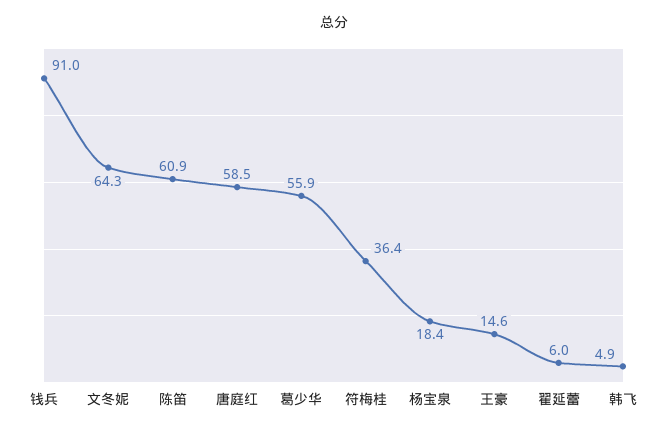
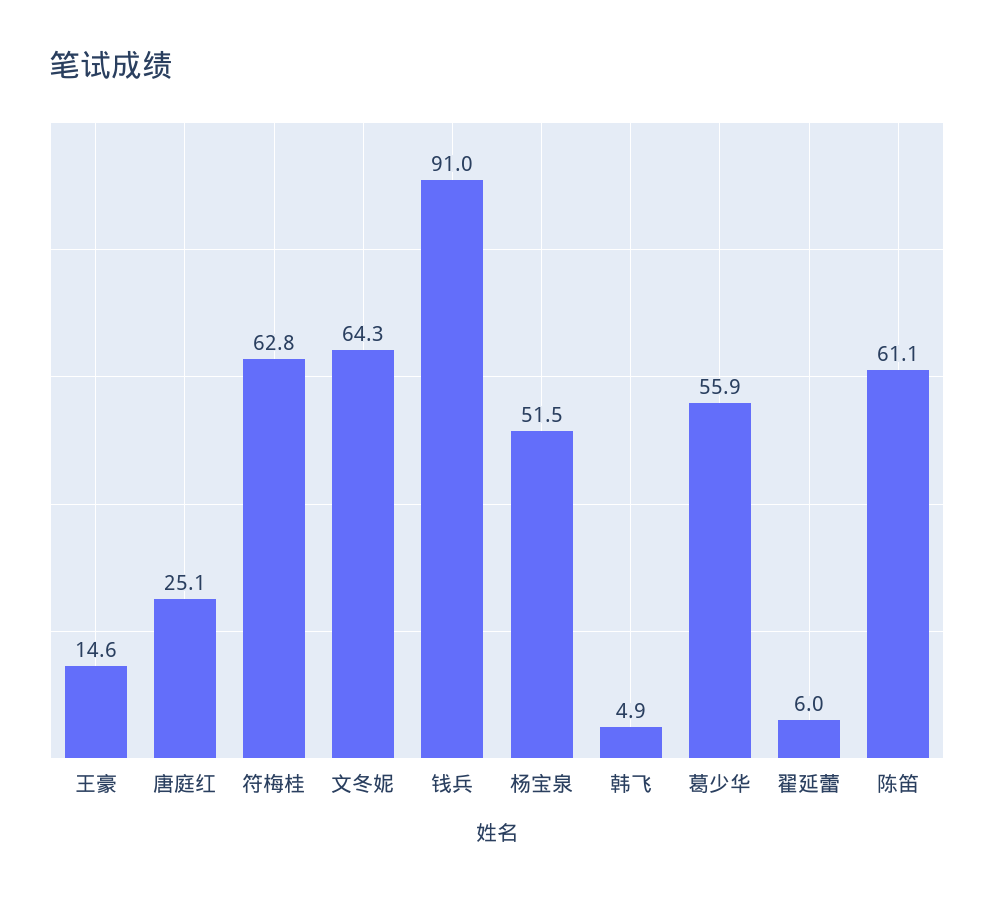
  {
    "钱兵": 91,
    "文冬妮": 64.3,
-   "陈笛": 60.9,
+   "陈笛": 61.1,
-   "唐庭红": 58.5,
+   "唐庭红": 25.1,
    "葛少华": 55.9,
-   "符梅桂": 36.4,
+   "符梅桂": 62.8,
-   "杨宝泉": 18.4,
+   "杨宝泉": 51.5,
    "王豪": 14.6,
    "翟延蕾": 6,
    "韩飞": 4.9
  }

